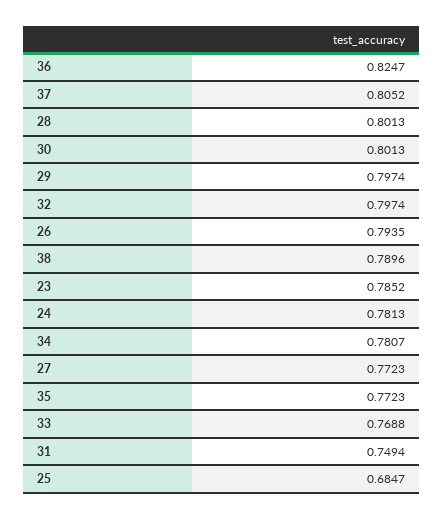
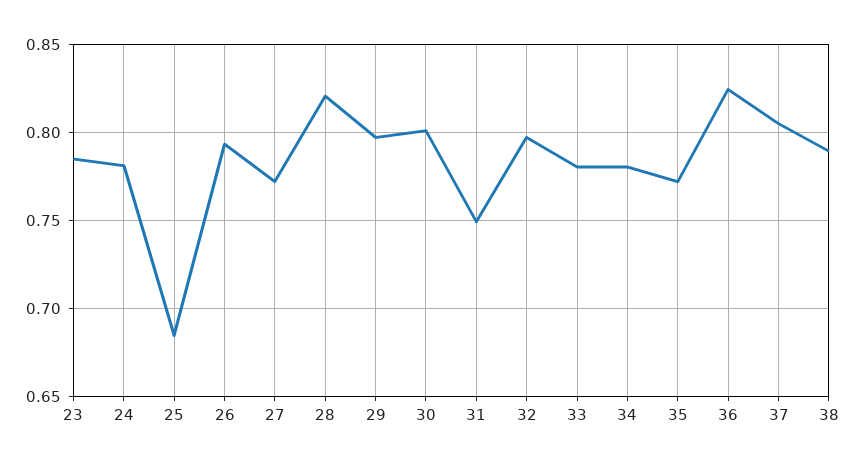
  {
    "36": 0.8247,
    "37": 0.8052,
-   "28": 0.8013,
+   "28": 0.82,
    "30": 0.8013,
    "29": 0.7974,
    "32": 0.7974,
    "26": 0.7935,
    "38": 0.7896,
    "23": 0.7852,
    "24": 0.7813,
    "34": 0.7807,
    "27": 0.7723,
    "35": 0.7723,
-   "33": 0.7688,
+   "33": 0.78,
    "31": 0.7494,
    "25": 0.6847
  }

